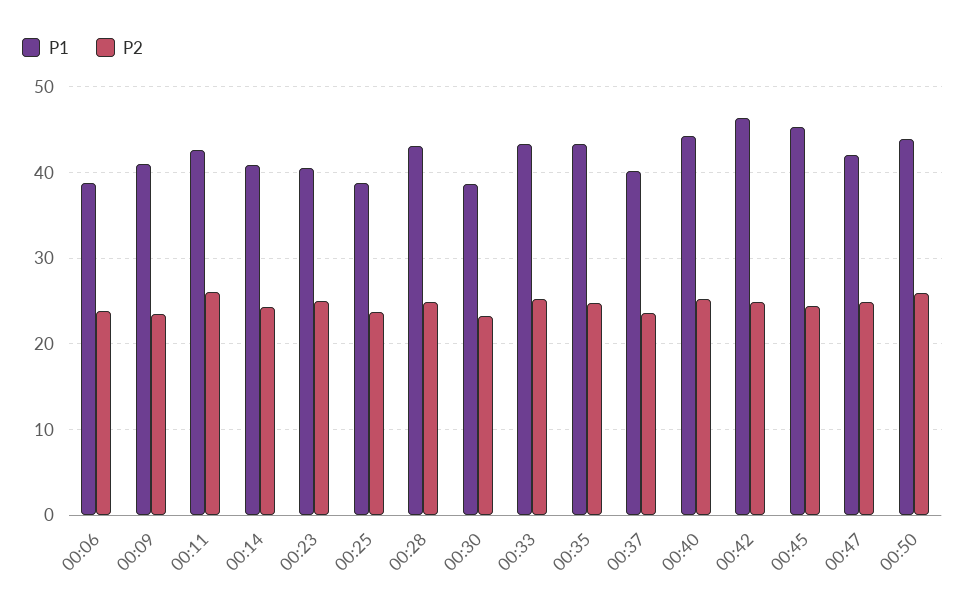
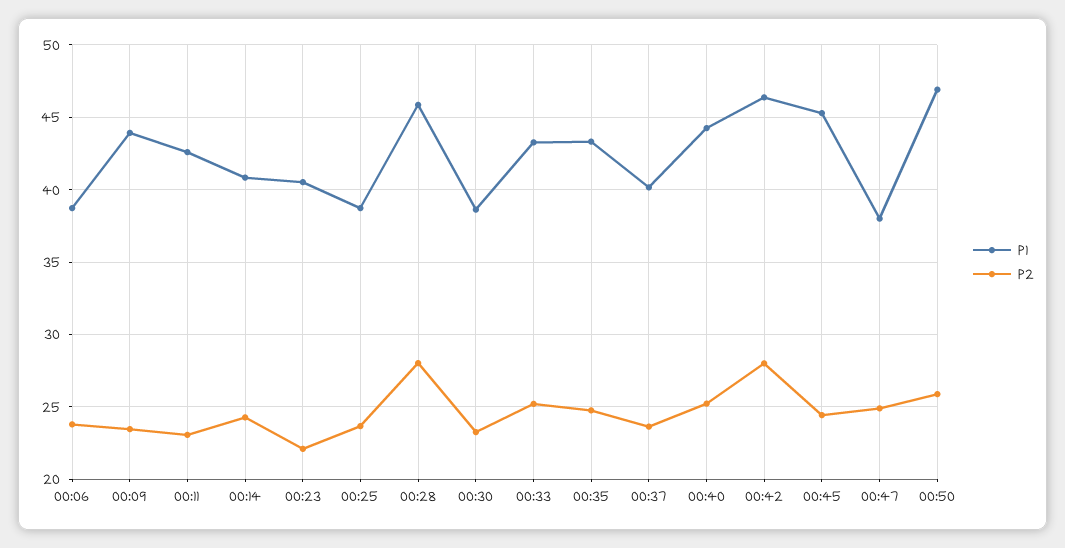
  {
    "P1": {
      "00:06": 38.5,
-     "00:09": 41,
+     "00:09": 44,
      "00:11": 42.5,
      "00:14": 41,
      "00:23": 40.5,
      "00:25": 38.5,
-     "00:28": 43,
+     "00:28": 46,
      "00:30": 38.5,
      "00:33": 43.5,
      "00:35": 43.5,
      "00:37": 40,
      "00:40": 44.5,
      "00:42": 46.5,
      "00:45": 45.5,
-     "00:47": 42,
+     "00:47": 38,
-     "00:50": 44
+     "00:50": 47
    },
    "P2": {
      "00:06": 24,
      "00:09": 23.5,
-     "00:11": 26,
+     "00:11": 23,
      "00:14": 24.5,
-     "00:23": 25,
+     "00:23": 22,
      "00:25": 23.5,
-     "00:28": 25,
+     "00:28": 28,
      "00:30": 23.5,
      "00:33": 25,
      "00:35": 25,
      "00:37": 23.5,
      "00:40": 25,
-     "00:42": 25,
+     "00:42": 28,
      "00:45": 24.5,
      "00:47": 25,
      "00:50": 26
    }
  }

